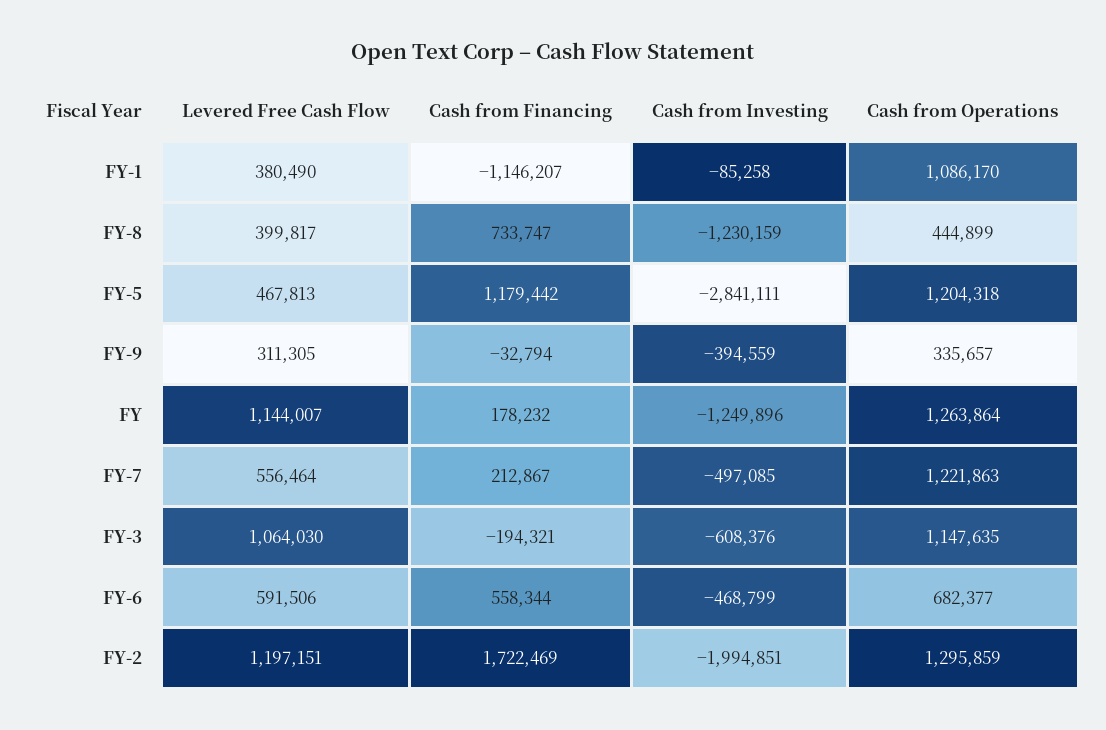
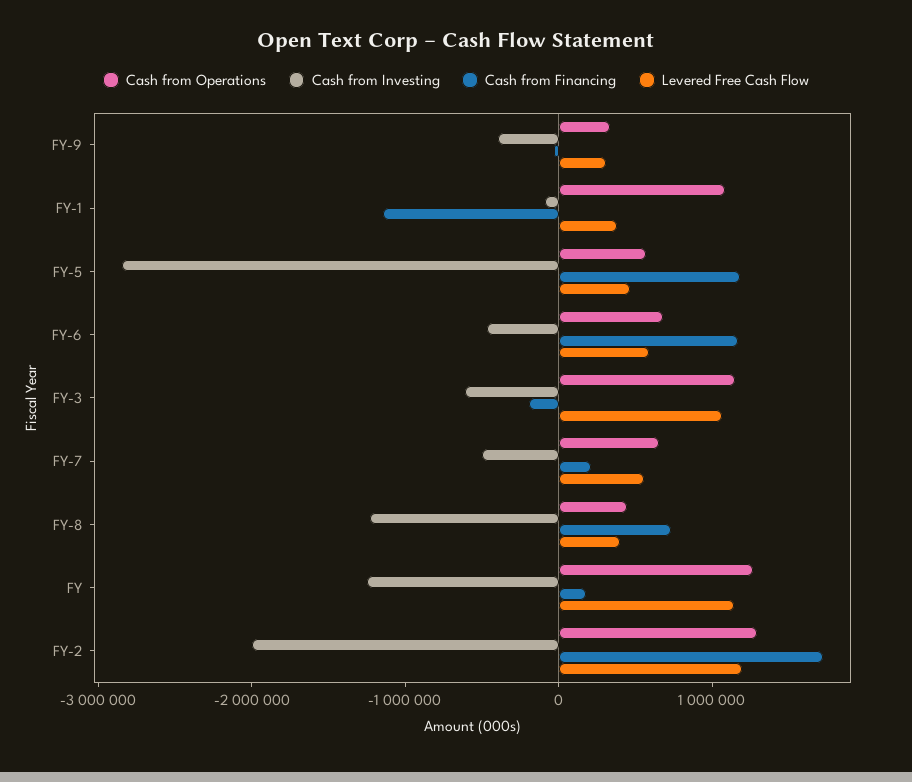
  {
    "Levered Free Cash Flow": {
      "FY-1": 380490,
      "FY-8": 399817,
      "FY-5": 467813,
      "FY-9": 311305,
      "FY": 1144007,
      "FY-7": 556464,
      "FY-3": 1064030,
      "FY-6": 591506,
      "FY-2": 1197151
    },
    "Cash from Financing": {
      "FY-1": -1146207,
      "FY-8": 733747,
      "FY-5": 1179442,
      "FY-9": -32794,
      "FY": 178232,
      "FY-7": 212867,
      "FY-3": -194321,
-     "FY-6": 558344,
+     "FY-6": 1200000,
      "FY-2": 1722469
    },
    "Cash from Investing": {
      "FY-1": -85258,
      "FY-8": -1230159,
      "FY-5": -2841111,
      "FY-9": -394559,
      "FY": -1249896,
      "FY-7": -497085,
      "FY-3": -608376,
      "FY-6": -468799,
      "FY-2": -1994851
    },
    "Cash from Operations": {
      "FY-1": 1086170,
      "FY-8": 444899,
-     "FY-5": 1204318,
+     "FY-5": 600000,
      "FY-9": 335657,
      "FY": 1263864,
-     "FY-7": 1221863,
+     "FY-7": 600000,
      "FY-3": 1147635,
      "FY-6": 682377,
      "FY-2": 1295859
    }
  }

